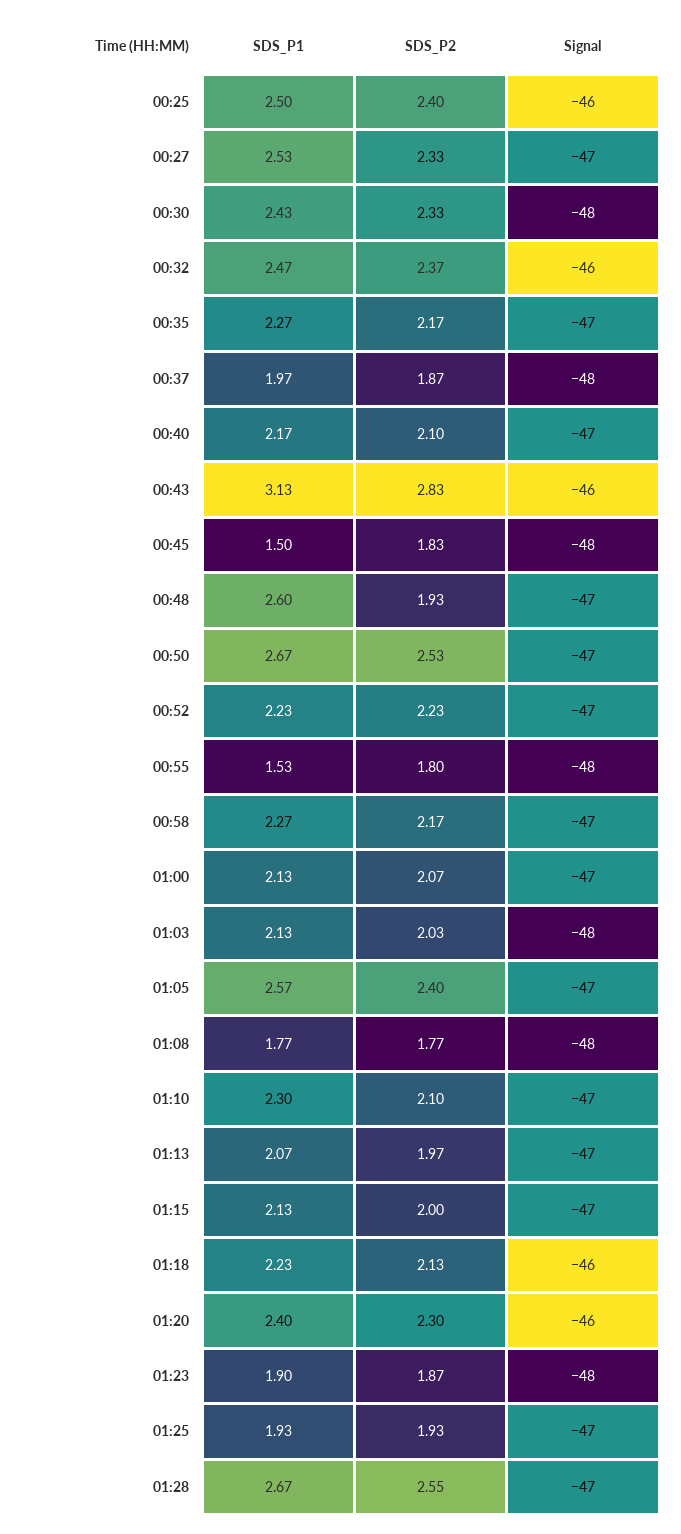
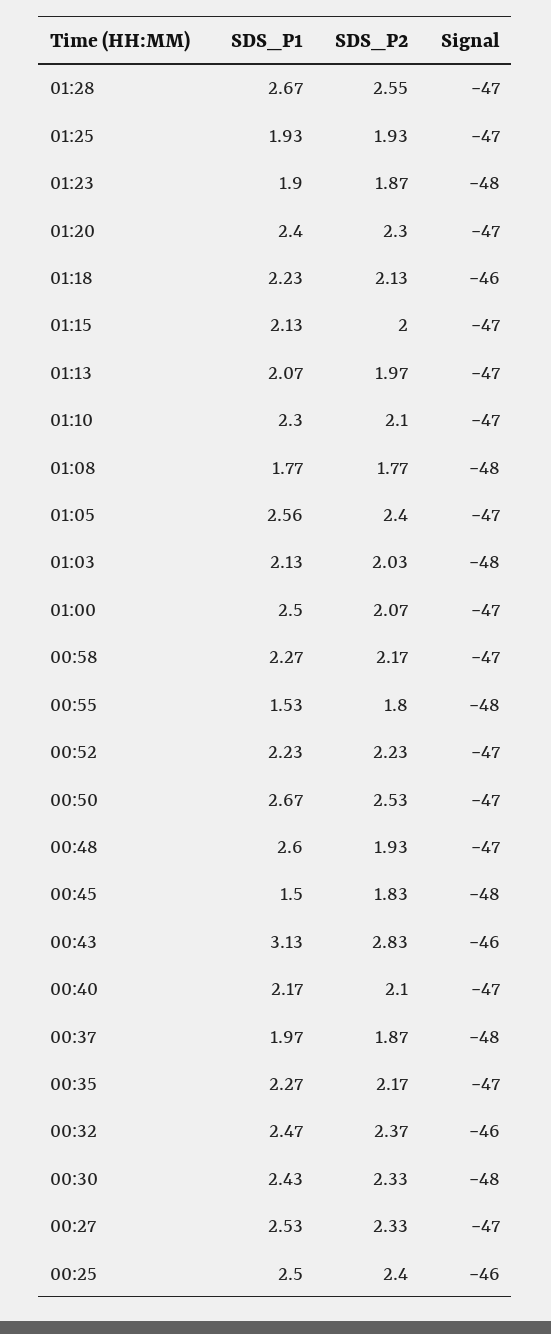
  {
    "SDS_P1": {
      "00:25": 2.5,
      "00:27": 2.53,
      "00:30": 2.43,
      "00:32": 2.47,
      "00:35": 2.27,
      "00:37": 1.97,
      "00:40": 2.17,
      "00:43": 3.13,
      "00:45": 1.5,
      "00:48": 2.6,
      "00:50": 2.67,
      "00:52": 2.23,
      "00:55": 1.53,
      "00:58": 2.27,
-     "01:00": 2.13,
+     "01:00": 2.5,
      "01:03": 2.13,
-     "01:05": 2.57,
+     "01:05": 2.56,
      "01:08": 1.77,
      "01:10": 2.3,
      "01:13": 2.07,
      "01:15": 2.13,
      "01:18": 2.23,
      "01:20": 2.4,
      "01:23": 1.9,
      "01:25": 1.93,
      "01:28": 2.67
    },
    "SDS_P2": {
      "00:25": 2.4,
      "00:27": 2.33,
      "00:30": 2.33,
      "00:32": 2.37,
      "00:35": 2.17,
      "00:37": 1.87,
      "00:40": 2.1,
      "00:43": 2.83,
      "00:45": 1.83,
      "00:48": 1.93,
      "00:50": 2.53,
      "00:52": 2.23,
      "00:55": 1.8,
      "00:58": 2.17,
      "01:00": 2.07,
      "01:03": 2.03,
      "01:05": 2.4,
      "01:08": 1.77,
      "01:10": 2.1,
      "01:13": 1.97,
      "01:15": 2,
      "01:18": 2.13,
      "01:20": 2.3,
      "01:23": 1.87,
      "01:25": 1.93,
      "01:28": 2.55
    },
    "Signal": {
      "00:25": -46,
      "00:27": -47,
      "00:30": -48,
      "00:32": -46,
      "00:35": -47,
      "00:37": -48,
      "00:40": -47,
      "00:43": -46,
      "00:45": -48,
      "00:48": -47,
      "00:50": -47,
      "00:52": -47,
      "00:55": -48,
      "00:58": -47,
      "01:00": -47,
      "01:03": -48,
      "01:05": -47,
      "01:08": -48,
      "01:10": -47,
      "01:13": -47,
      "01:15": -47,
      "01:18": -46,
-     "01:20": -46,
+     "01:20": -47,
      "01:23": -48,
      "01:25": -47,
      "01:28": -47
    }
  }

